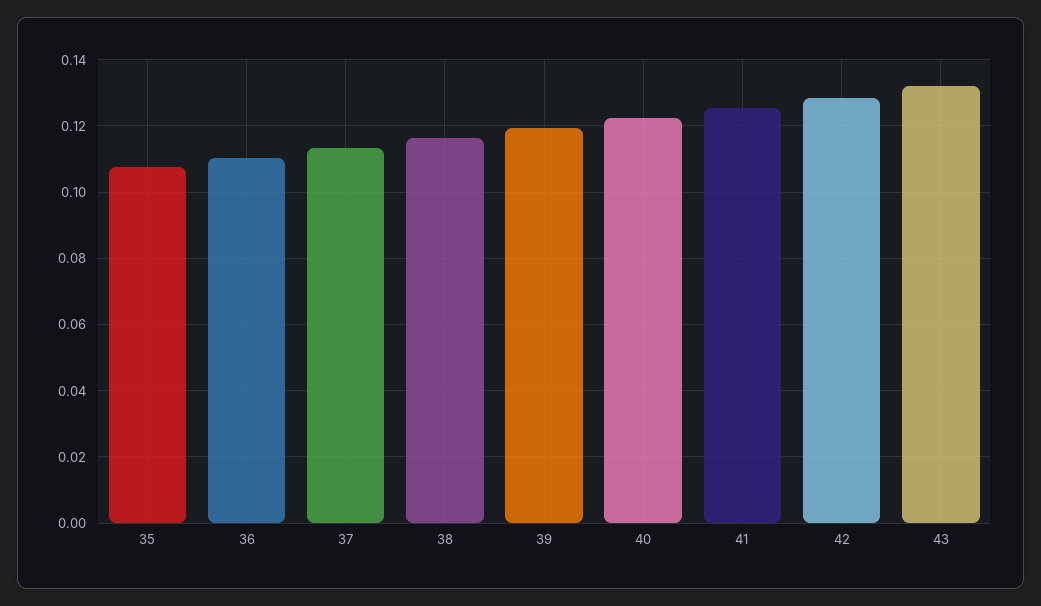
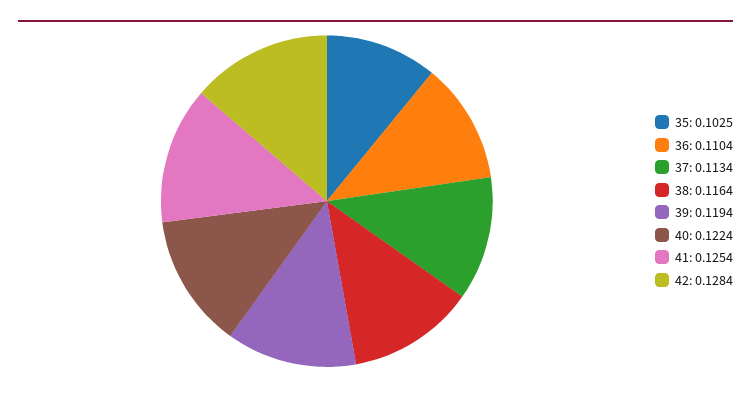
  {
-   "35": 0.108,
+   "35": 0.1025,
    "36": 0.1104,
    "37": 0.1134,
    "38": 0.1164,
    "39": 0.1194,
    "40": 0.1224,
    "41": 0.1254,
-   "42": 0.1284,
+   "42": 0.1284
-   "43": 0.132
  }

